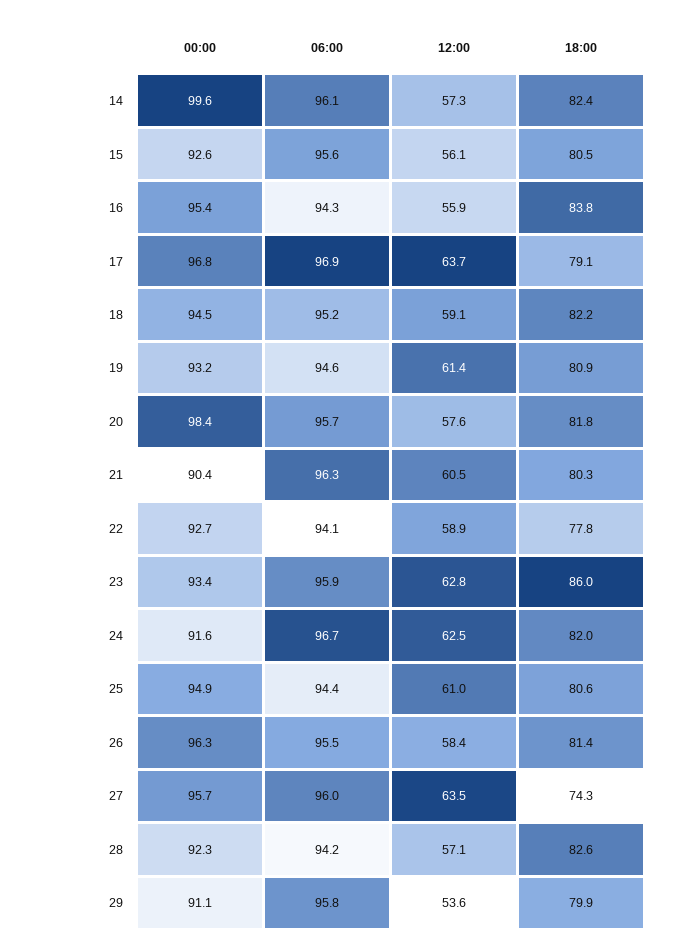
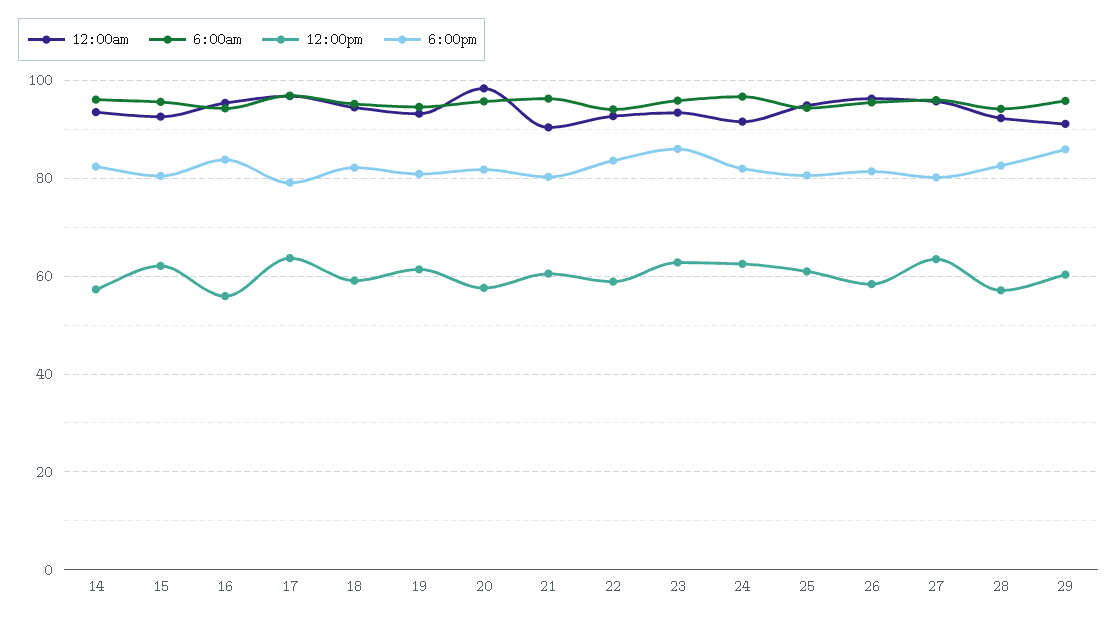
  {
    "00:00": {
-     "14": 99.6,
+     "14": 94,
      "15": 92.6,
      "16": 95.4,
      "17": 96.8,
      "18": 94.5,
      "19": 93.2,
      "20": 98.4,
      "21": 90.4,
      "22": 92.7,
      "23": 93.4,
      "24": 91.6,
      "25": 94.9,
      "26": 96.3,
      "27": 95.7,
      "28": 92.3,
      "29": 91.1
    },
    "06:00": {
      "14": 96.1,
      "15": 95.6,
      "16": 94.3,
      "17": 96.9,
      "18": 95.2,
      "19": 94.6,
      "20": 95.7,
      "21": 96.3,
      "22": 94.1,
      "23": 95.9,
      "24": 96.7,
      "25": 94.4,
      "26": 95.5,
      "27": 96,
      "28": 94.2,
      "29": 95.8
    },
    "12:00": {
      "14": 57.3,
-     "15": 56.1,
+     "15": 62,
      "16": 55.9,
      "17": 63.7,
      "18": 59.1,
      "19": 61.4,
      "20": 57.6,
      "21": 60.5,
      "22": 58.9,
      "23": 62.8,
      "24": 62.5,
      "25": 61,
      "26": 58.4,
      "27": 63.5,
      "28": 57.1,
-     "29": 53.6
+     "29": 60
    },
    "18:00": {
      "14": 82.4,
      "15": 80.5,
      "16": 83.8,
      "17": 79.1,
      "18": 82.2,
      "19": 80.9,
      "20": 81.8,
      "21": 80.3,
-     "22": 77.8,
+     "22": 84,
      "23": 86,
      "24": 82,
      "25": 80.6,
      "26": 81.4,
-     "27": 74.3,
+     "27": 80,
      "28": 82.6,
-     "29": 79.9
+     "29": 86
    }
  }

